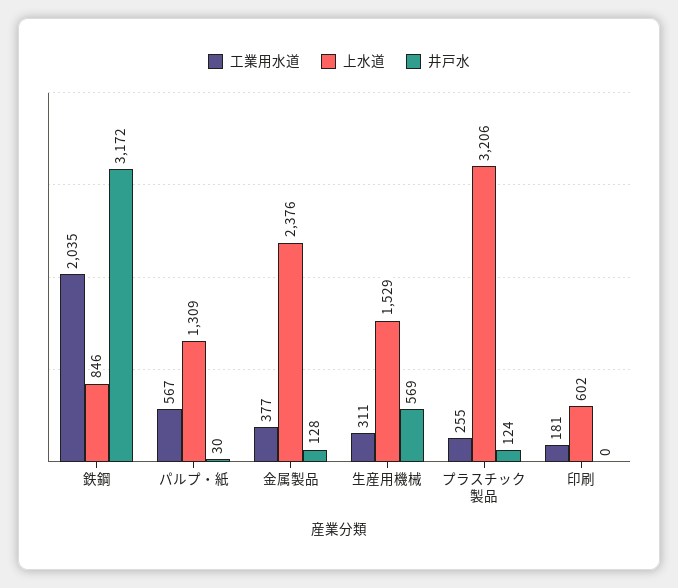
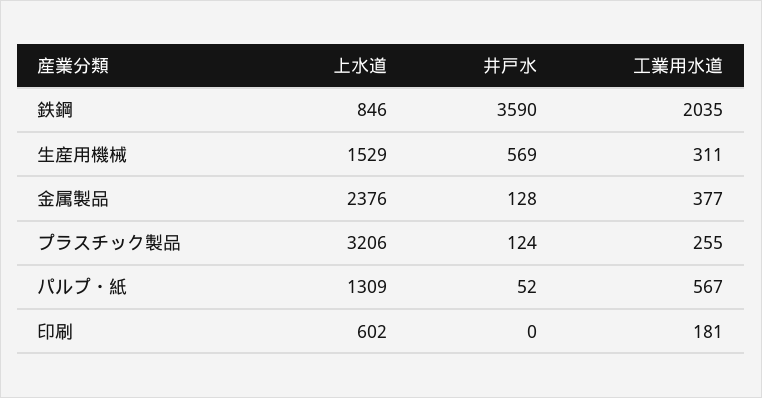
  {
    "工業用水道": {
      "鉄鋼": 2035,
      "パルプ・紙": 567,
      "金属製品": 377,
      "生産用機械": 311,
      "プラスチック製品": 255,
      "印刷": 181
    },
    "上水道": {
      "鉄鋼": 846,
      "パルプ・紙": 1309,
      "金属製品": 2376,
      "生産用機械": 1529,
      "プラスチック製品": 3206,
      "印刷": 602
    },
    "井戸水": {
-     "鉄鋼": 3172,
+     "鉄鋼": 3590,
-     "パルプ・紙": 30,
+     "パルプ・紙": 52,
      "金属製品": 128,
      "生産用機械": 569,
      "プラスチック製品": 124,
      "印刷": 0
    }
  }

